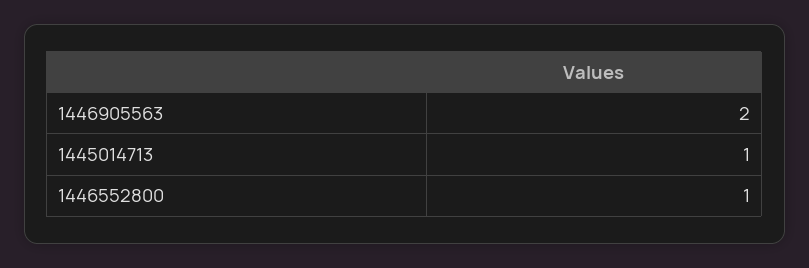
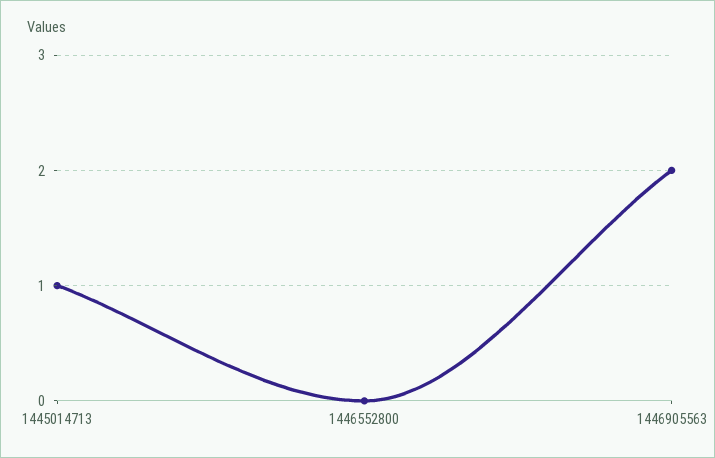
  {
    "1446905563": 2,
    "1445014713": 1,
-   "1446552800": 1
+   "1446552800": 0
  }

